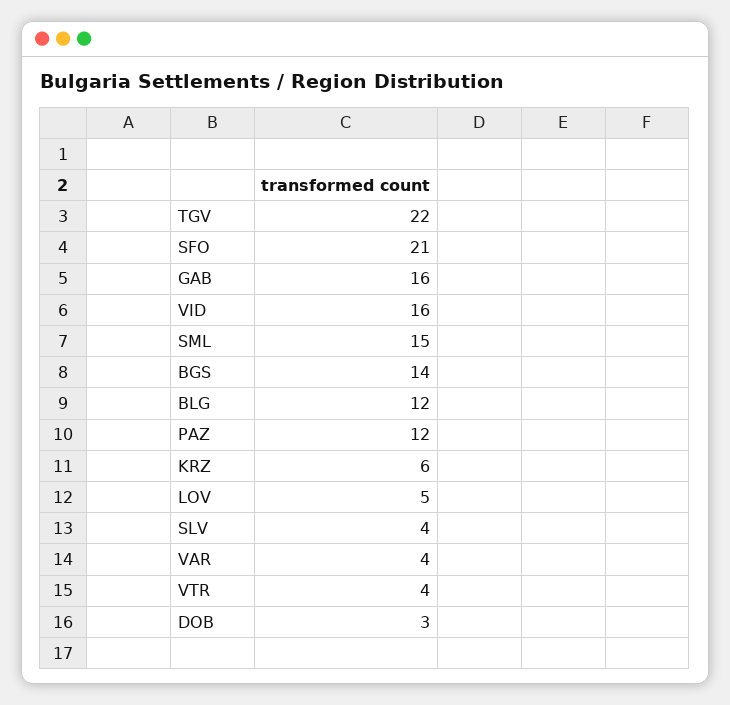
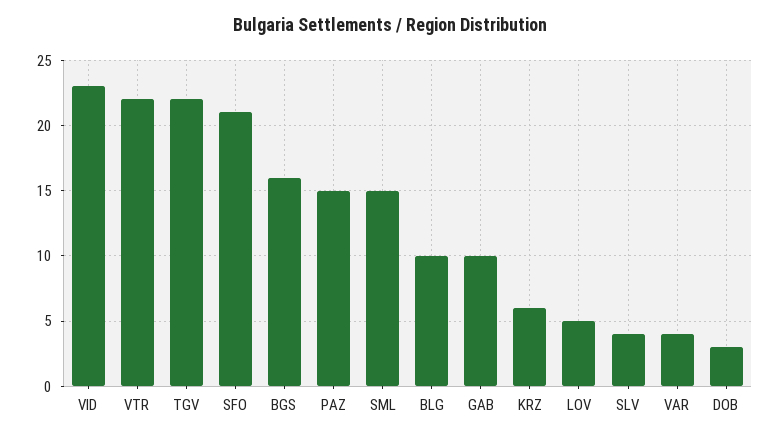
  {
    "TGV": 22,
    "SFO": 21,
-   "GAB": 16,
+   "GAB": 10,
-   "VID": 16,
+   "VID": 23,
    "SML": 15,
-   "BGS": 14,
+   "BGS": 16,
-   "BLG": 12,
+   "BLG": 10,
-   "PAZ": 12,
+   "PAZ": 15,
    "KRZ": 6,
    "LOV": 5,
    "SLV": 4,
    "VAR": 4,
-   "VTR": 4,
+   "VTR": 22,
    "DOB": 3
  }

